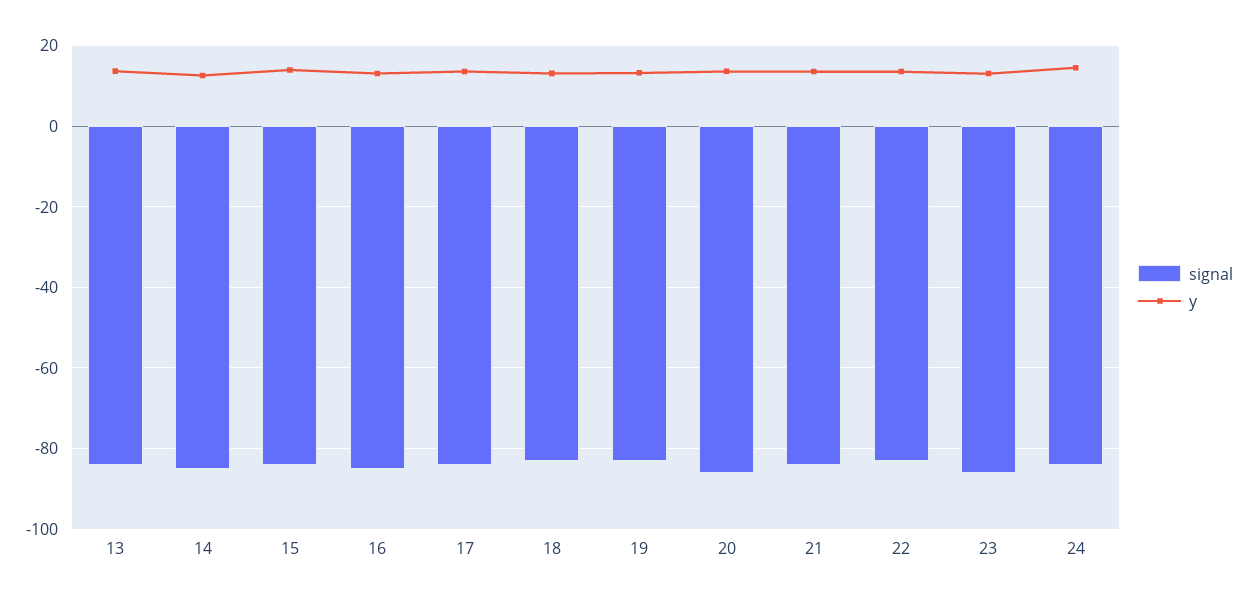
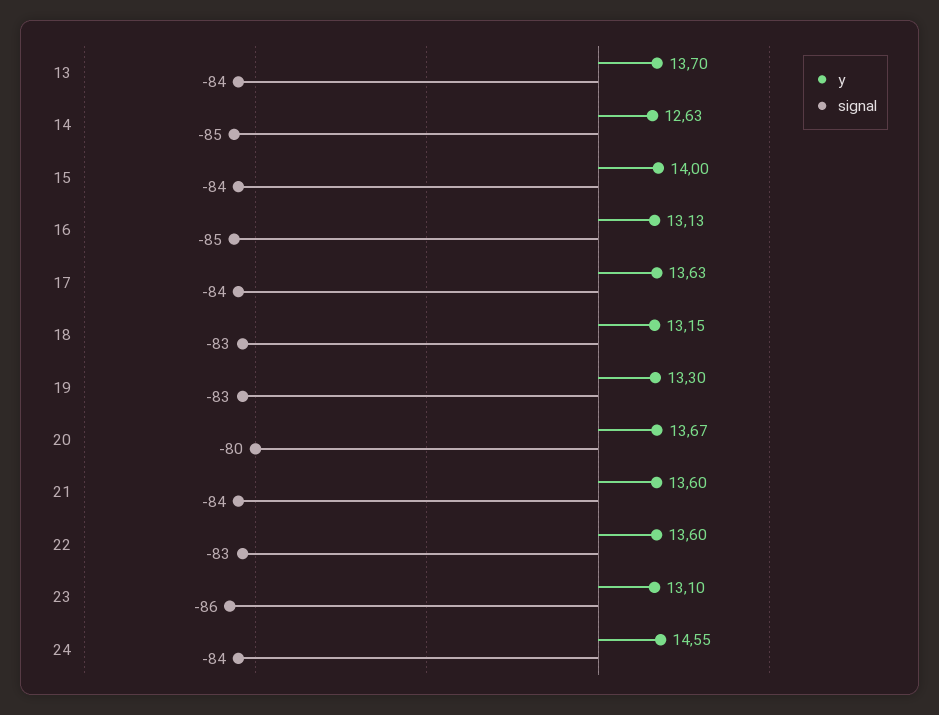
  {
    "signal": {
      "13": -84,
      "14": -85,
      "15": -84,
      "16": -85,
      "17": -84,
      "18": -83,
      "19": -83,
-     "20": -86,
+     "20": -80,
      "21": -84,
      "22": -83,
      "23": -86,
      "24": -84
    },
    "y": {
      "13": 13.7,
      "14": 12.63,
      "15": 14,
      "16": 13.13,
      "17": 13.63,
      "18": 13.15,
      "19": 13.3,
      "20": 13.67,
      "21": 13.6,
      "22": 13.6,
      "23": 13.1,
      "24": 14.55
    }
  }

